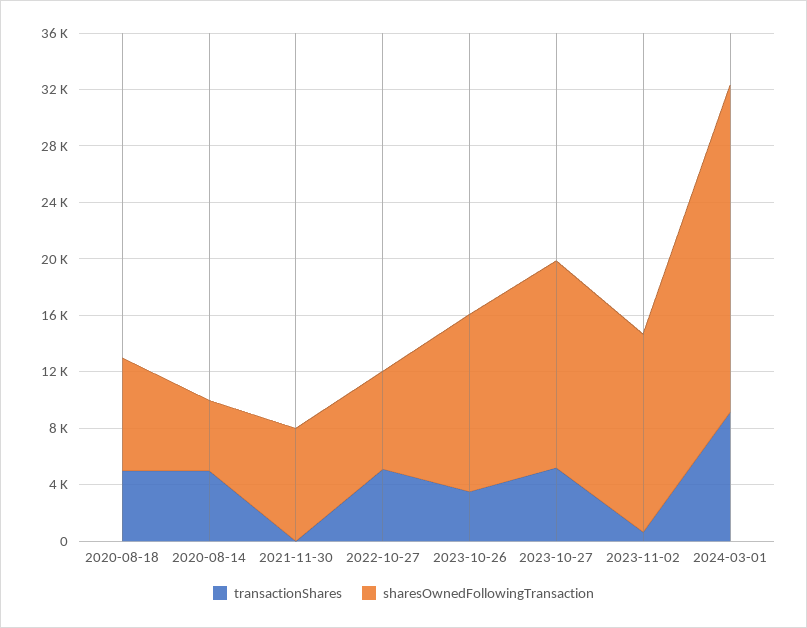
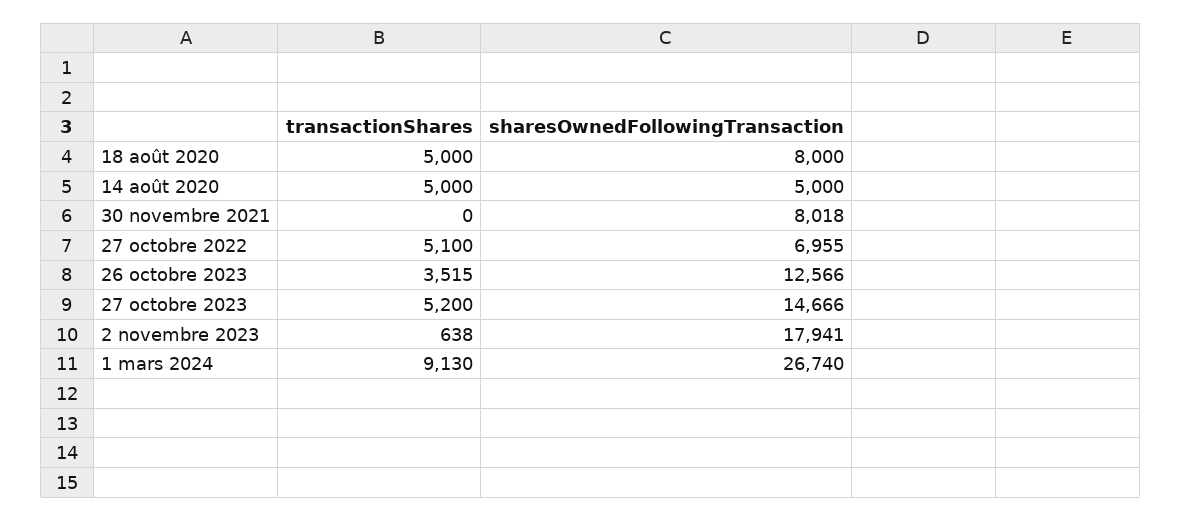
  {
    "transactionShares": {
      "2020-08-18": 5000,
      "2020-08-14": 5000,
      "2021-11-30": 0,
      "2022-10-27": 5100,
      "2023-10-26": 3515,
      "2023-10-27": 5200,
      "2023-11-02": 638,
      "2024-03-01": 9130
    },
    "sharesOwnedFollowingTransaction": {
      "2020-08-18": 8000,
      "2020-08-14": 5000,
      "2021-11-30": 8018,
      "2022-10-27": 6955,
      "2023-10-26": 12566,
      "2023-10-27": 14666,
-     "2023-11-02": 14000,
+     "2023-11-02": 17941,
-     "2024-03-01": 23000
+     "2024-03-01": 26740
    }
  }

